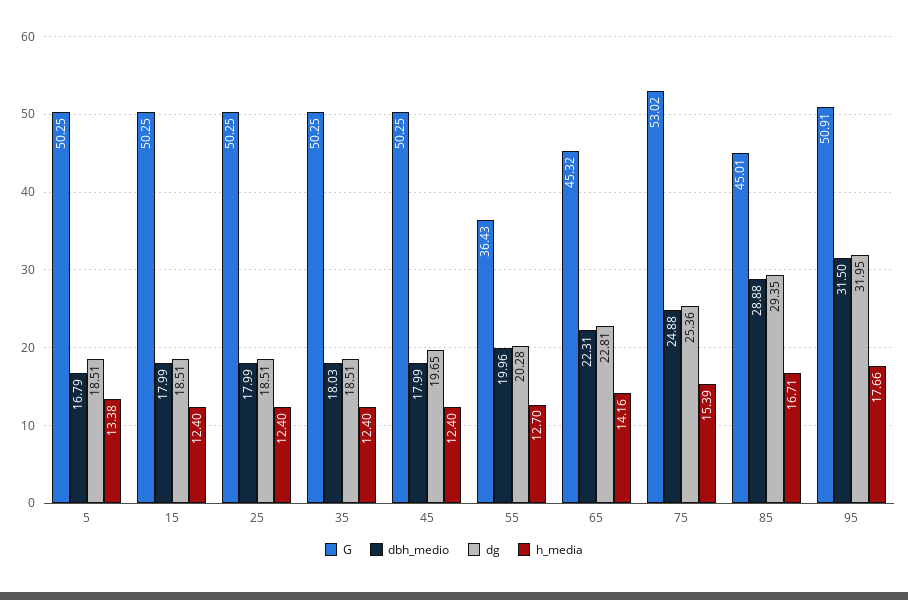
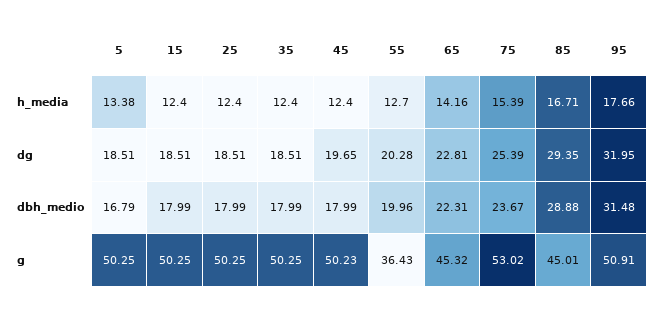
  {
    "G": {
      "5": 50.25,
      "15": 50.25,
      "25": 50.25,
      "35": 50.25,
-     "45": 50.25,
+     "45": 50.23,
      "55": 36.43,
      "65": 45.32,
      "75": 53.02,
      "85": 45.01,
      "95": 50.91
    },
    "dbh_medio": {
      "5": 16.79,
      "15": 17.99,
      "25": 17.99,
-     "35": 18.03,
+     "35": 17.99,
      "45": 17.99,
      "55": 19.96,
      "65": 22.31,
-     "75": 24.88,
+     "75": 23.67,
      "85": 28.88,
-     "95": 31.5
+     "95": 31.48
    },
    "dg": {
      "5": 18.51,
      "15": 18.51,
      "25": 18.51,
      "35": 18.51,
      "45": 19.65,
      "55": 20.28,
      "65": 22.81,
-     "75": 25.36,
+     "75": 25.39,
      "85": 29.35,
      "95": 31.95
    },
    "h_media": {
      "5": 13.38,
      "15": 12.4,
      "25": 12.4,
      "35": 12.4,
      "45": 12.4,
      "55": 12.7,
      "65": 14.16,
      "75": 15.39,
      "85": 16.71,
      "95": 17.66
    }
  }

